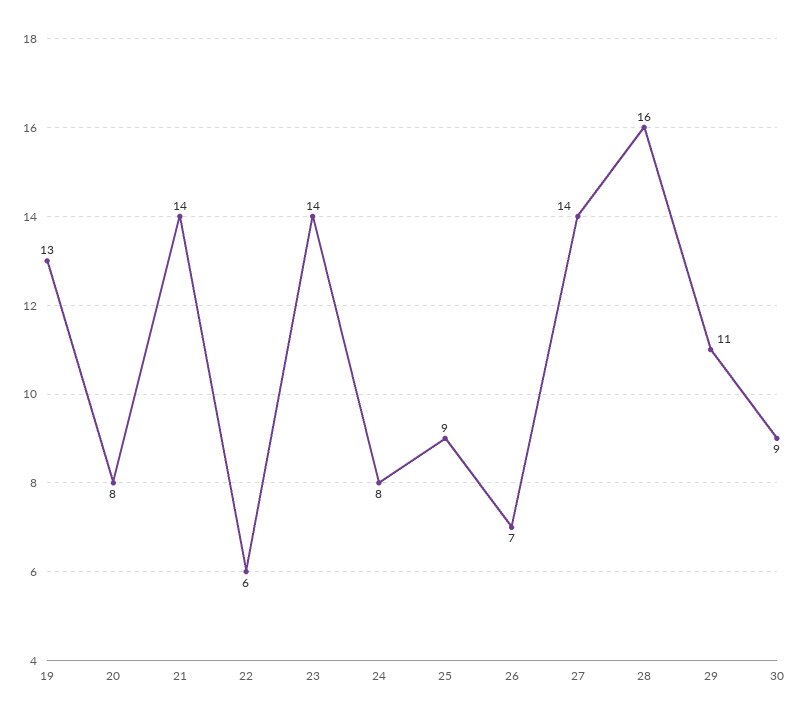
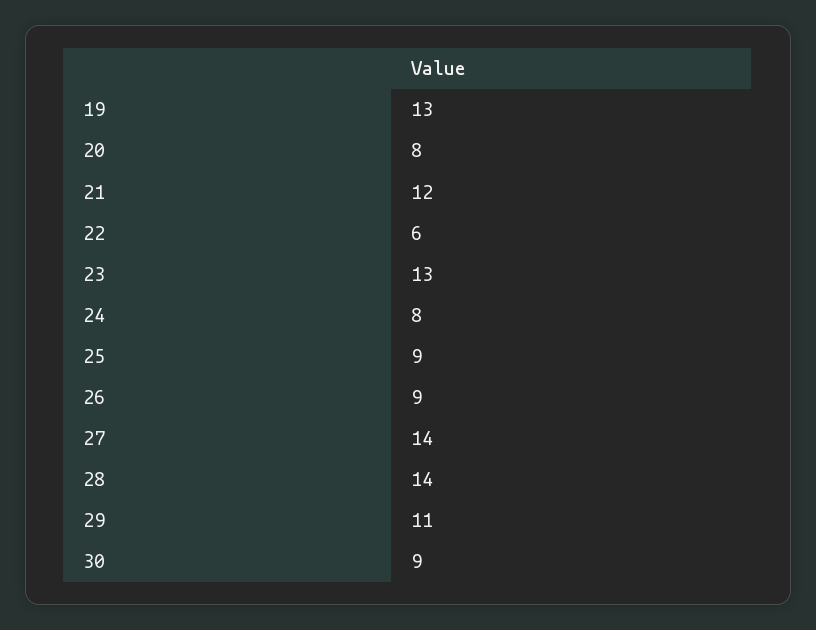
  {
    "19": 13,
    "20": 8,
-   "21": 14,
+   "21": 12,
    "22": 6,
-   "23": 14,
+   "23": 13,
    "24": 8,
    "25": 9,
-   "26": 7,
+   "26": 9,
    "27": 14,
-   "28": 16,
+   "28": 14,
    "29": 11,
    "30": 9
  }

